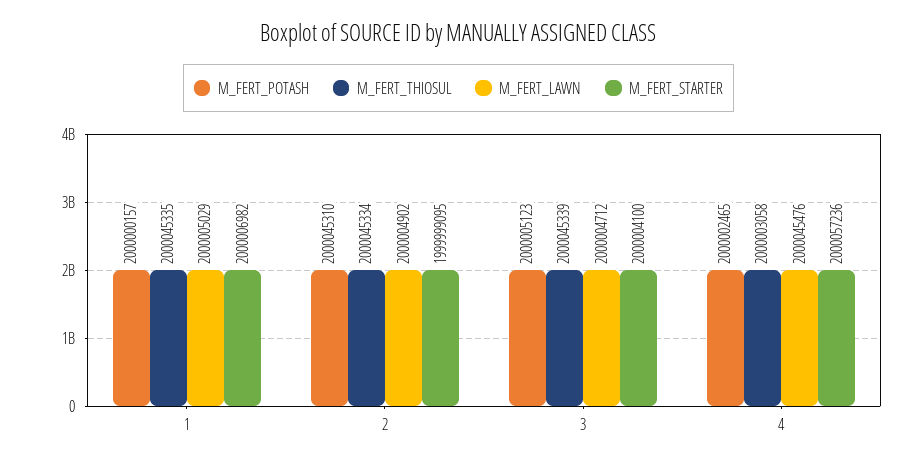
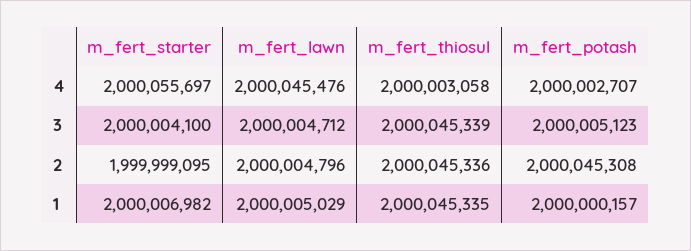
  {
    "M_FERT_POTASH": {
      "1": 2000000157,
-     "2": 2000045310,
+     "2": 2000045308,
      "3": 2000005123,
-     "4": 2000002465
+     "4": 2000002707
    },
    "M_FERT_THIOSUL": {
      "1": 2000045335,
-     "2": 2000045334,
+     "2": 2000045336,
      "3": 2000045339,
      "4": 2000003058
    },
    "M_FERT_LAWN": {
      "1": 2000005029,
-     "2": 2000004902,
+     "2": 2000004796,
      "3": 2000004712,
      "4": 2000045476
    },
    "M_FERT_STARTER": {
      "1": 2000006982,
      "2": 1999999095,
      "3": 2000004100,
-     "4": 2000057236
+     "4": 2000055697
    }
  }

